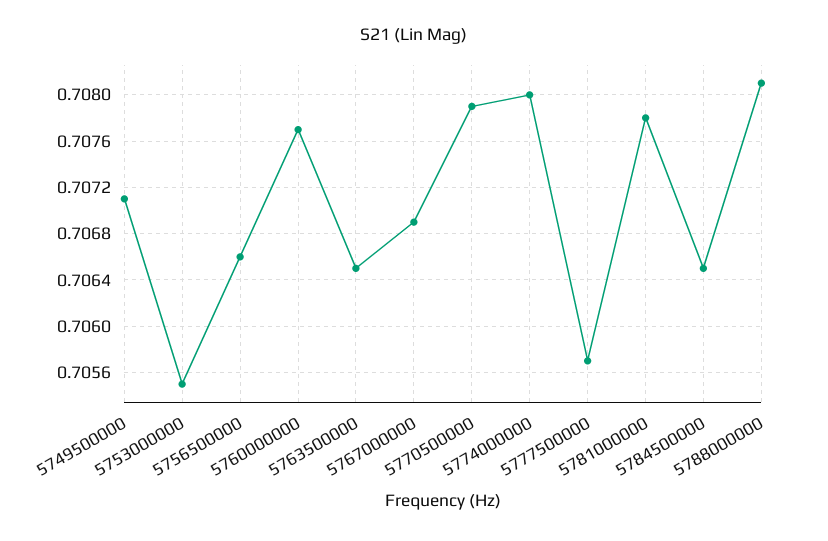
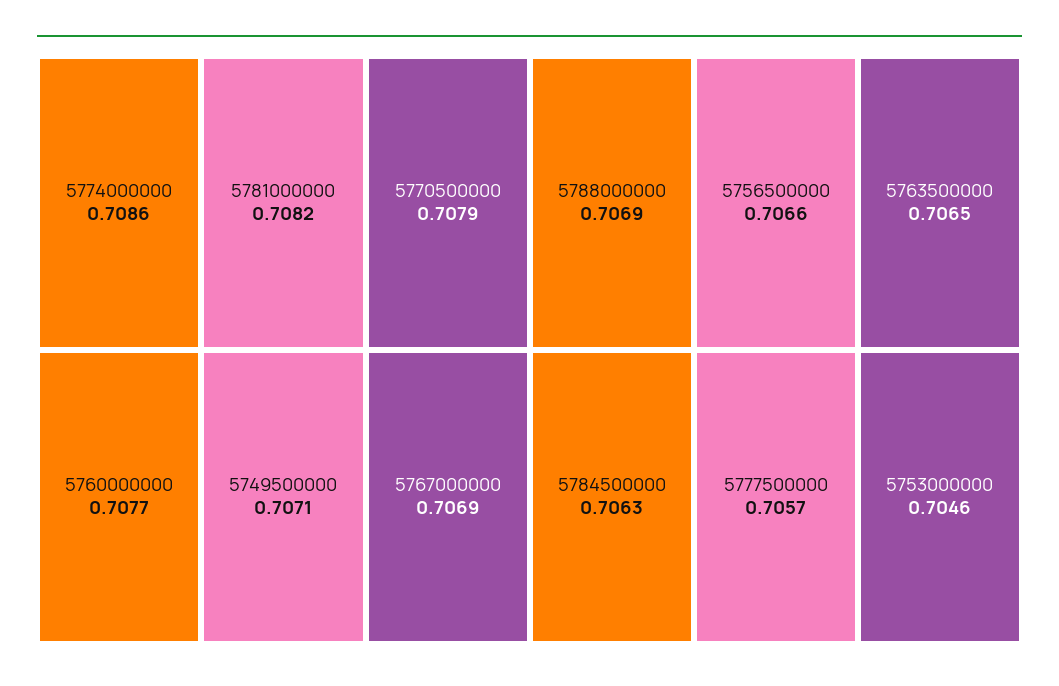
  {
    "5749500000": 0.7071,
-   "5753000000": 0.7055,
+   "5753000000": 0.7046,
    "5756500000": 0.7066,
    "5760000000": 0.7077,
    "5763500000": 0.7065,
    "5767000000": 0.7069,
    "5770500000": 0.7079,
-   "5774000000": 0.708,
+   "5774000000": 0.7086,
    "5777500000": 0.7057,
-   "5781000000": 0.7078,
+   "5781000000": 0.7082,
-   "5784500000": 0.7065,
+   "5784500000": 0.7063,
-   "5788000000": 0.7081
+   "5788000000": 0.7069
  }

